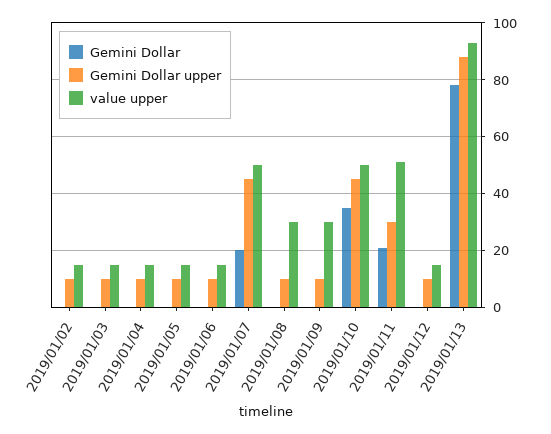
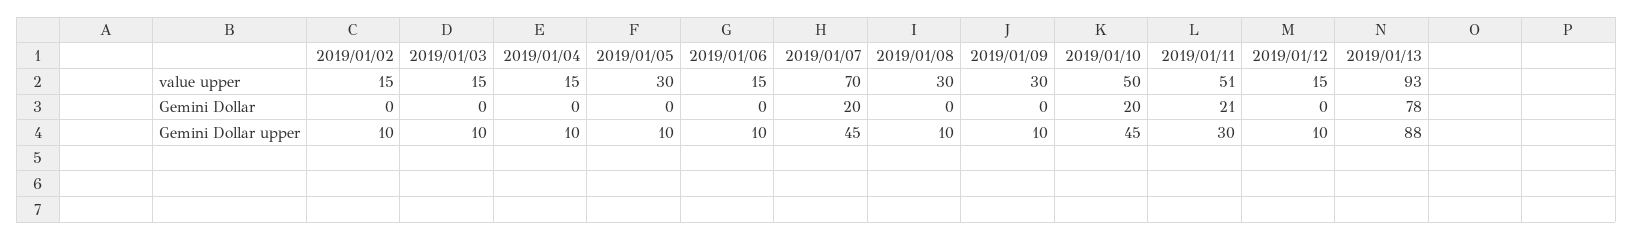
  {
    "Gemini Dollar": {
      "2019/01/02": 0,
      "2019/01/03": 0,
      "2019/01/04": 0,
      "2019/01/05": 0,
      "2019/01/06": 0,
      "2019/01/07": 20,
      "2019/01/08": 0,
      "2019/01/09": 0,
-     "2019/01/10": 35,
+     "2019/01/10": 20,
      "2019/01/11": 21,
      "2019/01/12": 0,
      "2019/01/13": 78
    },
    "Gemini Dollar upper": {
      "2019/01/02": 10,
      "2019/01/03": 10,
      "2019/01/04": 10,
      "2019/01/05": 10,
      "2019/01/06": 10,
      "2019/01/07": 45,
      "2019/01/08": 10,
      "2019/01/09": 10,
      "2019/01/10": 45,
      "2019/01/11": 30,
      "2019/01/12": 10,
      "2019/01/13": 88
    },
    "value upper": {
      "2019/01/02": 15,
      "2019/01/03": 15,
      "2019/01/04": 15,
-     "2019/01/05": 15,
+     "2019/01/05": 30,
      "2019/01/06": 15,
-     "2019/01/07": 50,
+     "2019/01/07": 70,
      "2019/01/08": 30,
      "2019/01/09": 30,
      "2019/01/10": 50,
      "2019/01/11": 51,
      "2019/01/12": 15,
      "2019/01/13": 93
    }
  }

